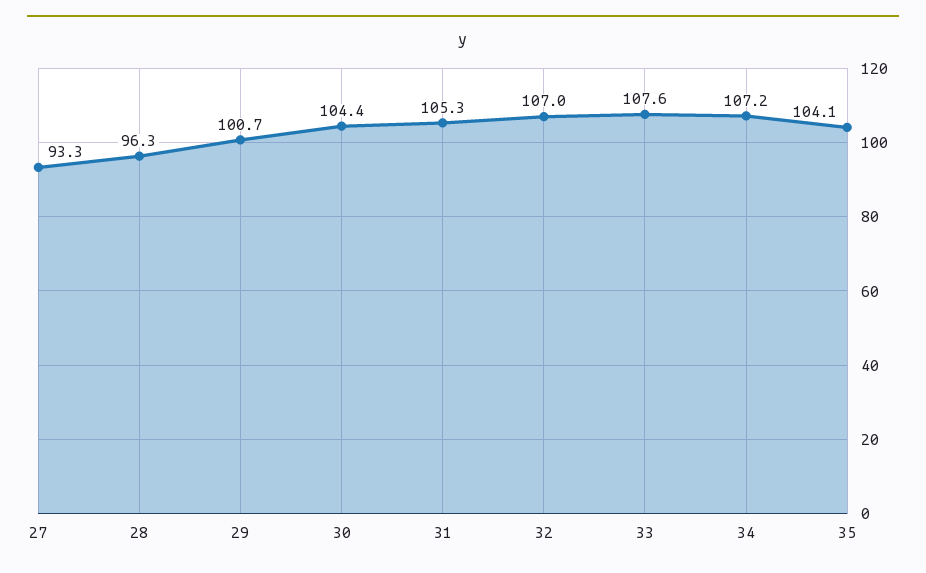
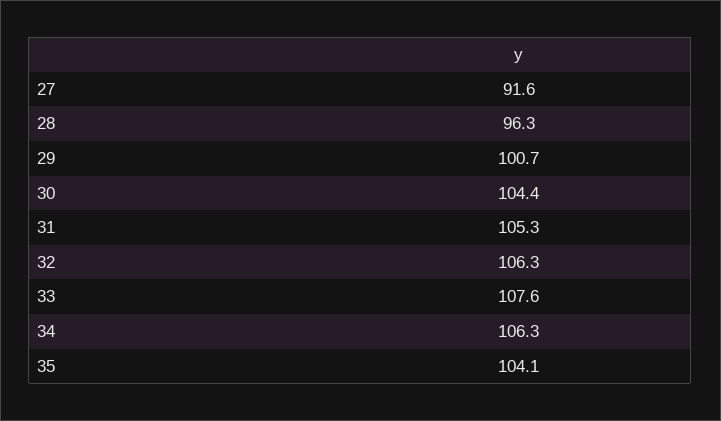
  {
-   "27": 93.3,
+   "27": 91.6,
    "28": 96.3,
    "29": 100.7,
    "30": 104.4,
    "31": 105.3,
-   "32": 107,
+   "32": 106.3,
    "33": 107.6,
-   "34": 107.2,
+   "34": 106.3,
    "35": 104.1
  }

